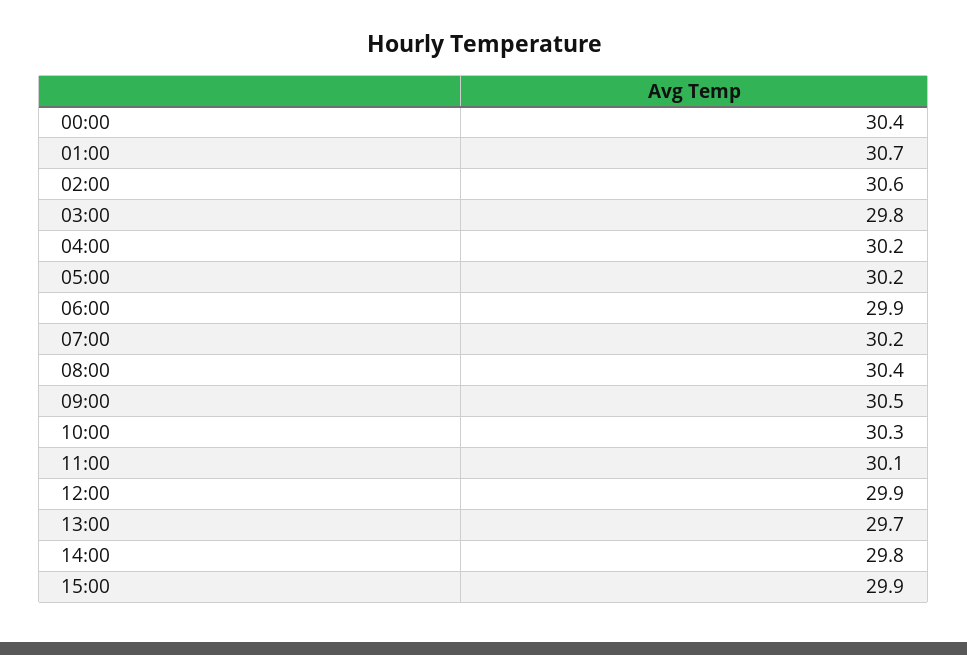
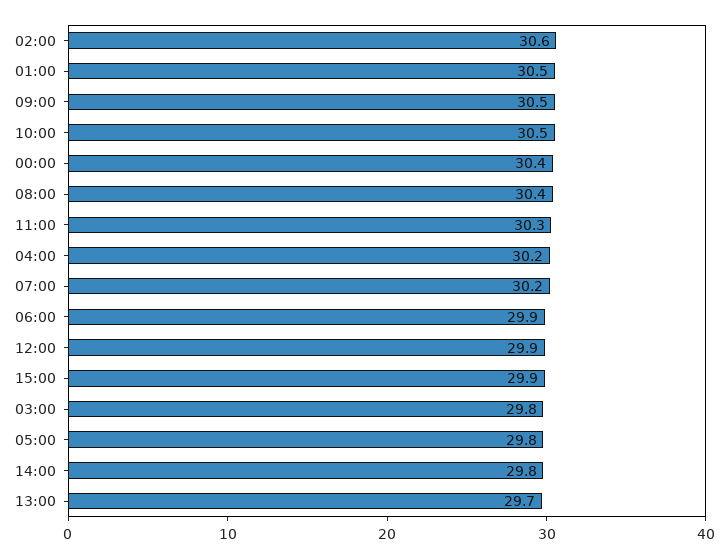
  {
    "00:00": 30.4,
-   "01:00": 30.7,
+   "01:00": 30.5,
    "02:00": 30.6,
    "03:00": 29.8,
    "04:00": 30.2,
-   "05:00": 30.2,
+   "05:00": 29.8,
    "06:00": 29.9,
    "07:00": 30.2,
    "08:00": 30.4,
    "09:00": 30.5,
-   "10:00": 30.3,
+   "10:00": 30.5,
-   "11:00": 30.1,
+   "11:00": 30.3,
    "12:00": 29.9,
    "13:00": 29.7,
    "14:00": 29.8,
    "15:00": 29.9
  }

